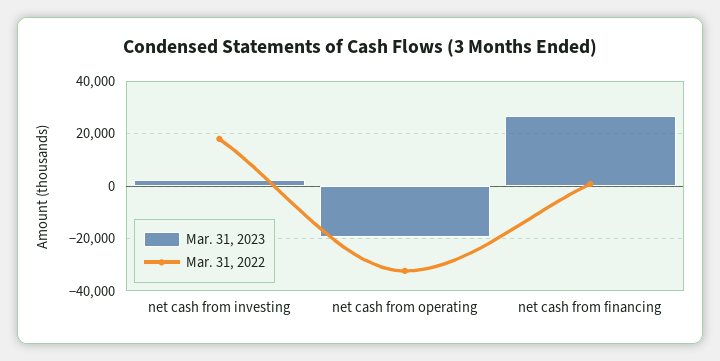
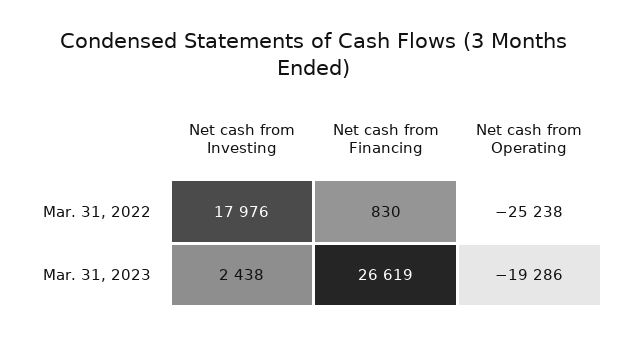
  {
    "Mar. 31, 2023": {
      "net cash from investing": 2438,
      "net cash from operating": -19286,
      "net cash from financing": 26619
    },
    "Mar. 31, 2022": {
      "net cash from investing": 17976,
-     "net cash from operating": -32500,
+     "net cash from operating": -25238,
      "net cash from financing": 830
    }
  }

